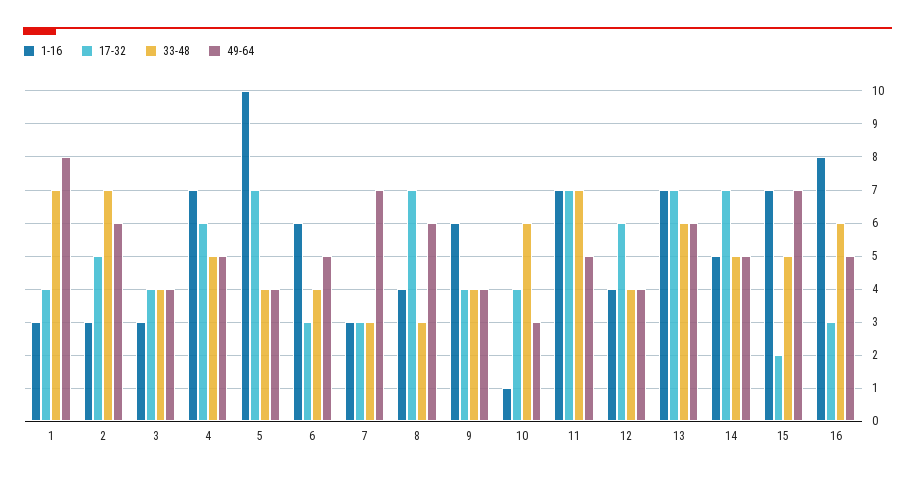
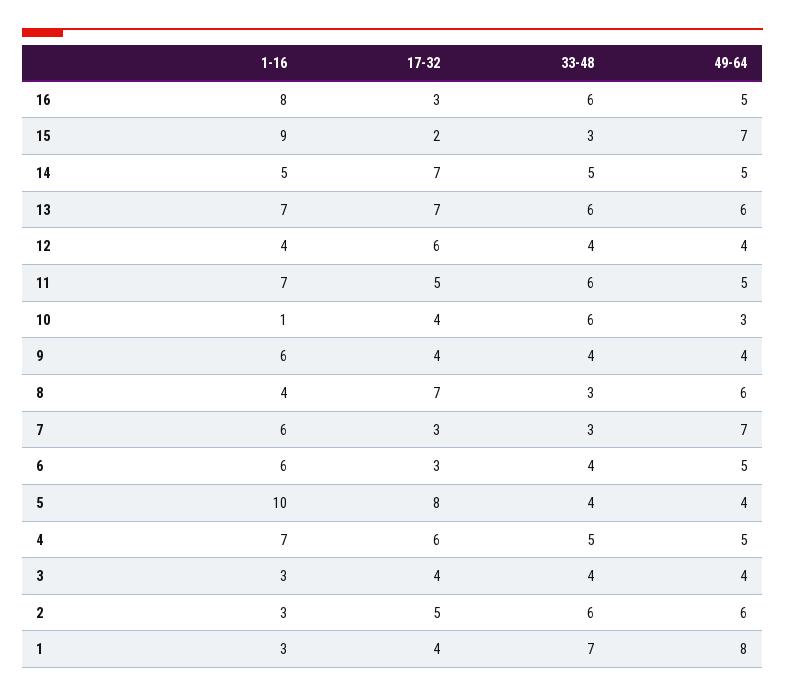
  {
    "1-16": {
      "1": 3,
      "2": 3,
      "3": 3,
      "4": 7,
      "5": 10,
      "6": 6,
-     "7": 3,
+     "7": 6,
      "8": 4,
      "9": 6,
      "10": 1,
      "11": 7,
      "12": 4,
      "13": 7,
      "14": 5,
-     "15": 7,
+     "15": 9,
      "16": 8
    },
    "17-32": {
      "1": 4,
      "2": 5,
      "3": 4,
      "4": 6,
-     "5": 7,
+     "5": 8,
      "6": 3,
      "7": 3,
      "8": 7,
      "9": 4,
      "10": 4,
-     "11": 7,
+     "11": 5,
      "12": 6,
      "13": 7,
      "14": 7,
      "15": 2,
      "16": 3
    },
    "33-48": {
      "1": 7,
-     "2": 7,
+     "2": 6,
      "3": 4,
      "4": 5,
      "5": 4,
      "6": 4,
      "7": 3,
      "8": 3,
      "9": 4,
      "10": 6,
-     "11": 7,
+     "11": 6,
      "12": 4,
      "13": 6,
      "14": 5,
-     "15": 5,
+     "15": 3,
      "16": 6
    },
    "49-64": {
      "1": 8,
      "2": 6,
      "3": 4,
      "4": 5,
      "5": 4,
      "6": 5,
      "7": 7,
      "8": 6,
      "9": 4,
      "10": 3,
      "11": 5,
      "12": 4,
      "13": 6,
      "14": 5,
      "15": 7,
      "16": 5
    }
  }

